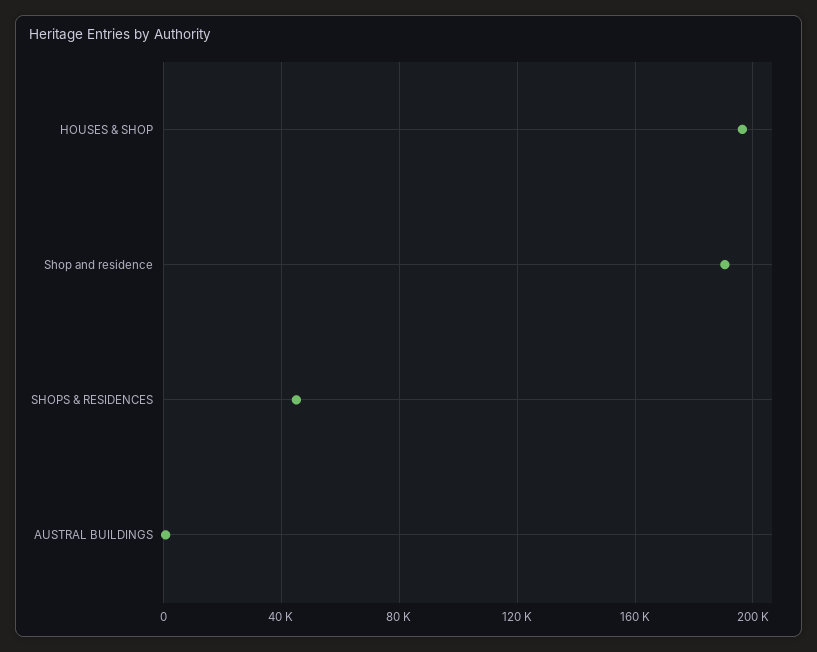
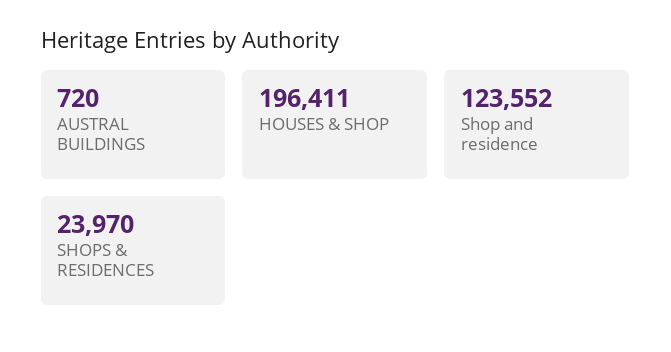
  {
    "HOUSES & SHOP": 196411,
-   "Shop and residence": 190000,
+   "Shop and residence": 123552,
-   "SHOPS & RESIDENCES": 45000,
+   "SHOPS & RESIDENCES": 23970,
    "AUSTRAL BUILDINGS": 720
  }

